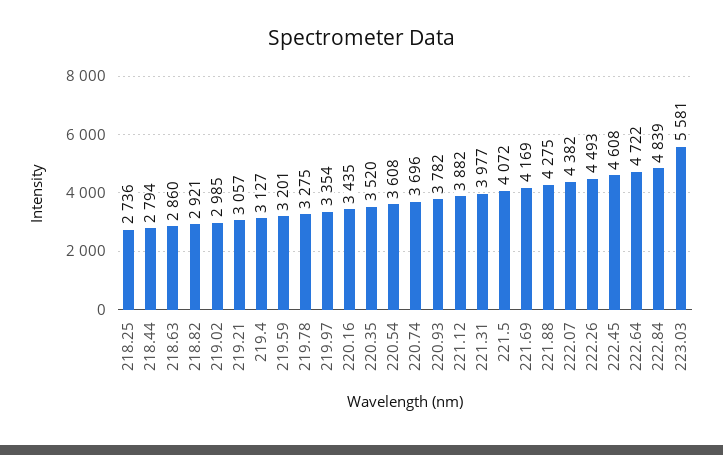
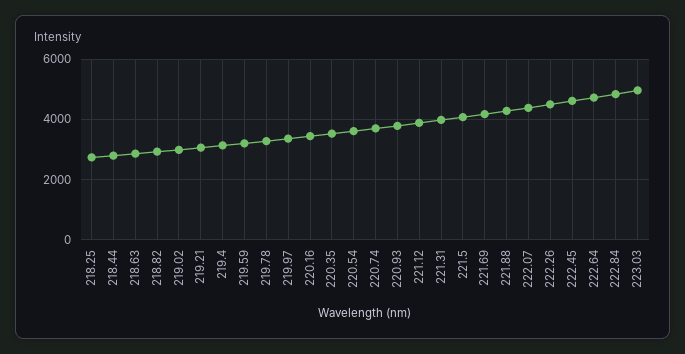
  {
    "218.25": 2736,
    "218.44": 2794,
    "218.63": 2860,
    "218.82": 2921,
    "219.02": 2985,
    "219.21": 3057,
    "219.4": 3127,
    "219.59": 3201,
    "219.78": 3275,
    "219.97": 3354,
    "220.16": 3435,
    "220.35": 3520,
    "220.54": 3608,
    "220.74": 3696,
    "220.93": 3782,
    "221.12": 3882,
    "221.31": 3977,
    "221.5": 4072,
    "221.69": 4169,
    "221.88": 4275,
    "222.07": 4382,
    "222.26": 4493,
    "222.45": 4608,
    "222.64": 4722,
    "222.84": 4839,
-   "223.03": 5581
+   "223.03": 5000
  }

